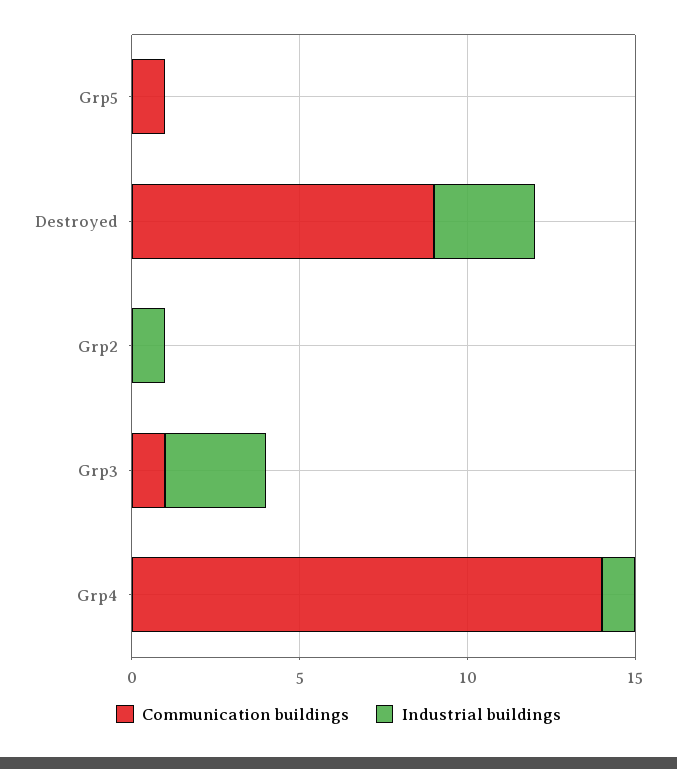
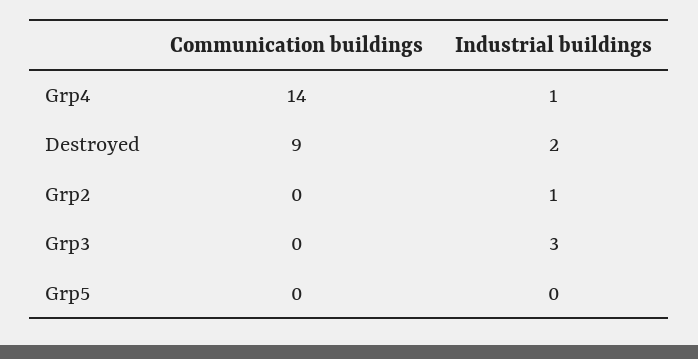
  {
    "Communication buildings": {
-     "Grp5": 1,
+     "Grp5": 0,
      "Destroyed": 9,
      "Grp2": 0,
-     "Grp3": 1,
+     "Grp3": 0,
      "Grp4": 14
    },
    "Industrial buildings": {
      "Grp5": 0,
-     "Destroyed": 3,
+     "Destroyed": 2,
      "Grp2": 1,
      "Grp3": 3,
      "Grp4": 1
    }
  }

